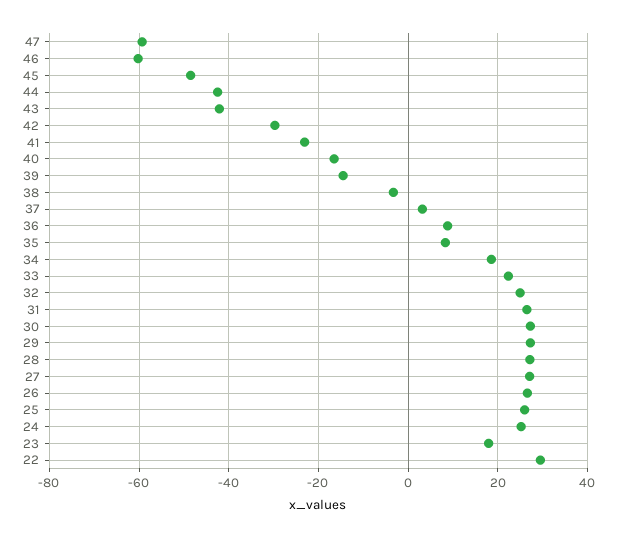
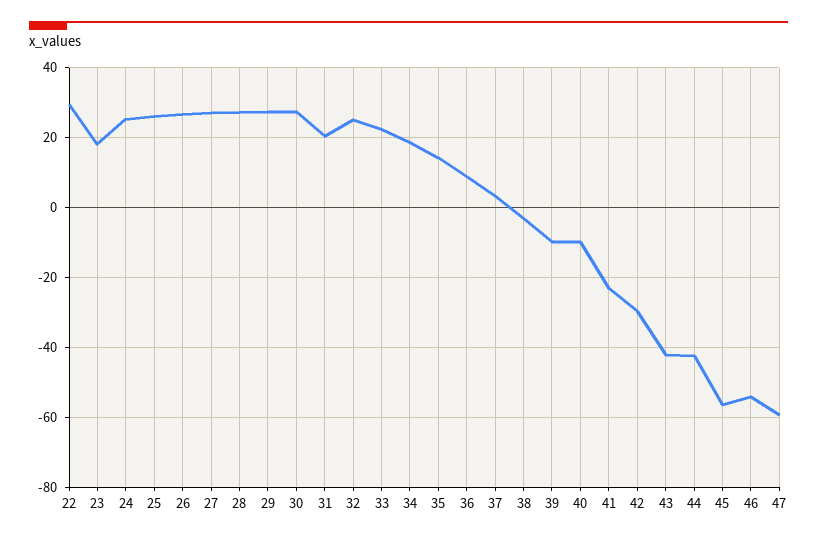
  {
    "47": -60,
-   "46": -60,
+   "46": -54,
-   "45": -48,
+   "45": -56,
    "44": -42,
    "43": -42,
    "42": -30,
    "41": -24,
-   "40": -16,
+   "40": -10,
-   "39": -14,
+   "39": -10,
    "38": -4,
    "37": 4,
    "36": 8,
-   "35": 8,
+   "35": 14,
    "34": 18,
    "33": 22,
    "32": 26,
-   "31": 26,
+   "31": 20,
    "30": 28,
    "29": 28,
    "28": 28,
    "27": 28,
    "26": 26,
    "25": 26,
    "24": 26,
    "23": 18,
    "22": 30
  }

